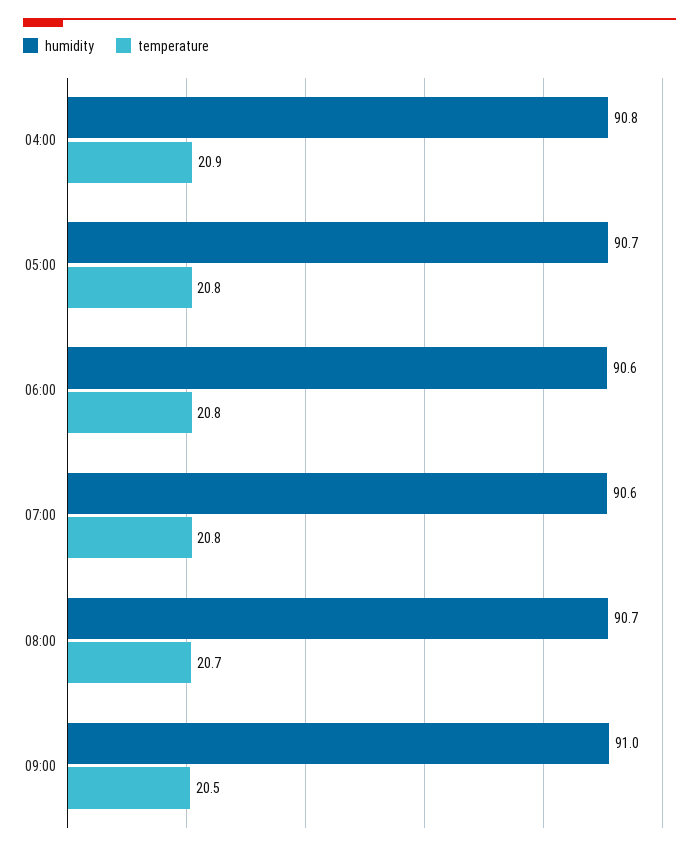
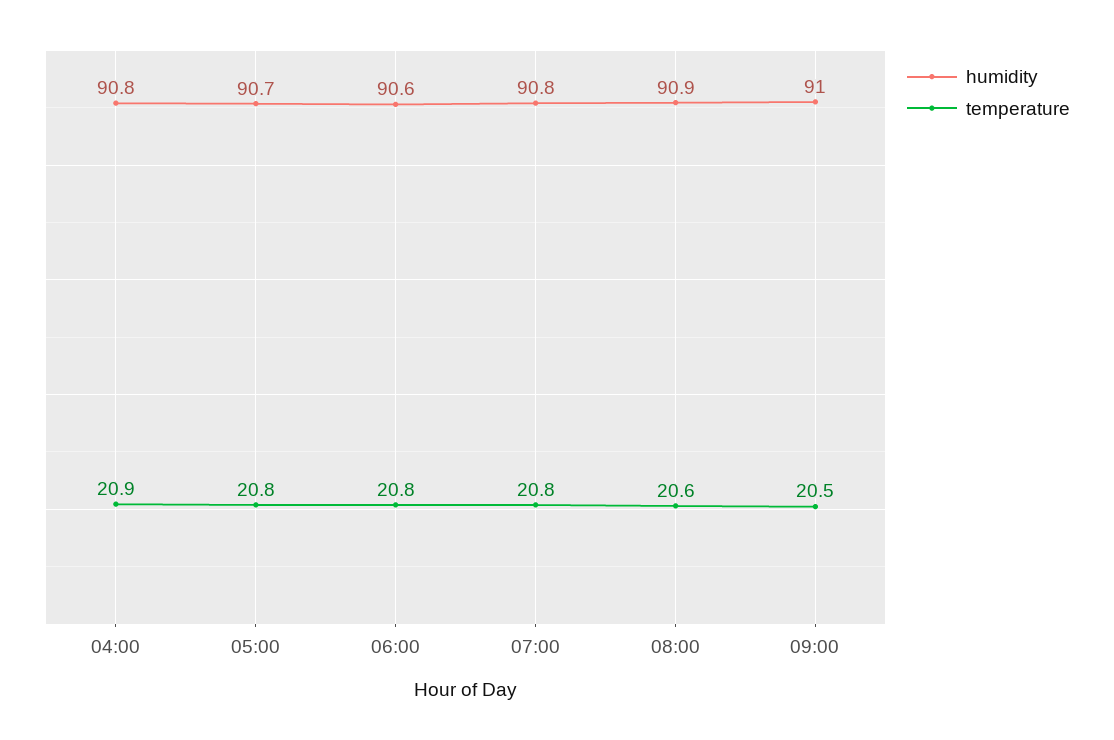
  {
    "humidity": {
      "04:00": 90.8,
      "05:00": 90.7,
      "06:00": 90.6,
-     "07:00": 90.6,
+     "07:00": 90.8,
-     "08:00": 90.7,
+     "08:00": 90.9,
      "09:00": 91
    },
    "temperature": {
      "04:00": 20.9,
      "05:00": 20.8,
      "06:00": 20.8,
      "07:00": 20.8,
-     "08:00": 20.7,
+     "08:00": 20.6,
      "09:00": 20.5
    }
  }

